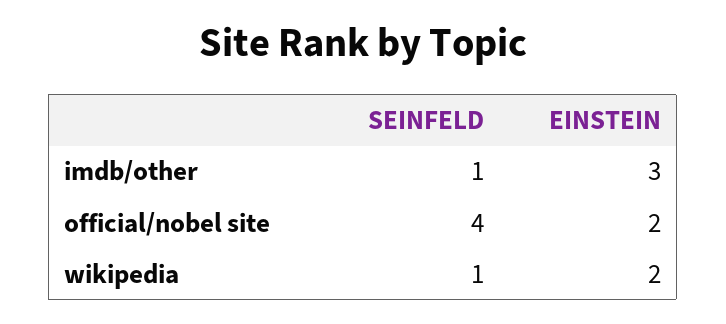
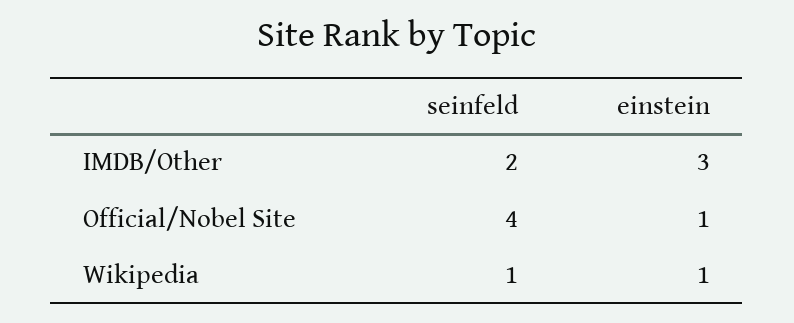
  {
    "SEINFELD": {
-     "imdb/other": 1,
+     "imdb/other": 2,
      "official/nobel site": 4,
      "wikipedia": 1
    },
    "EINSTEIN": {
      "imdb/other": 3,
-     "official/nobel site": 2,
+     "official/nobel site": 1,
-     "wikipedia": 2
+     "wikipedia": 1
    }
  }

